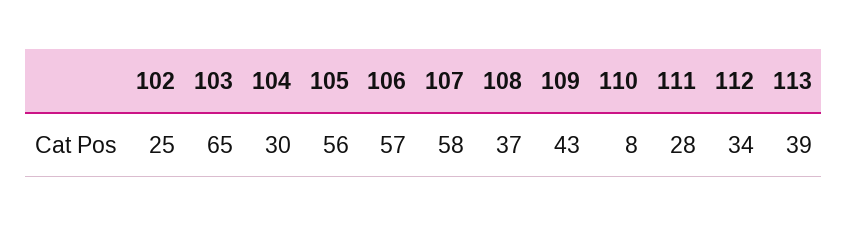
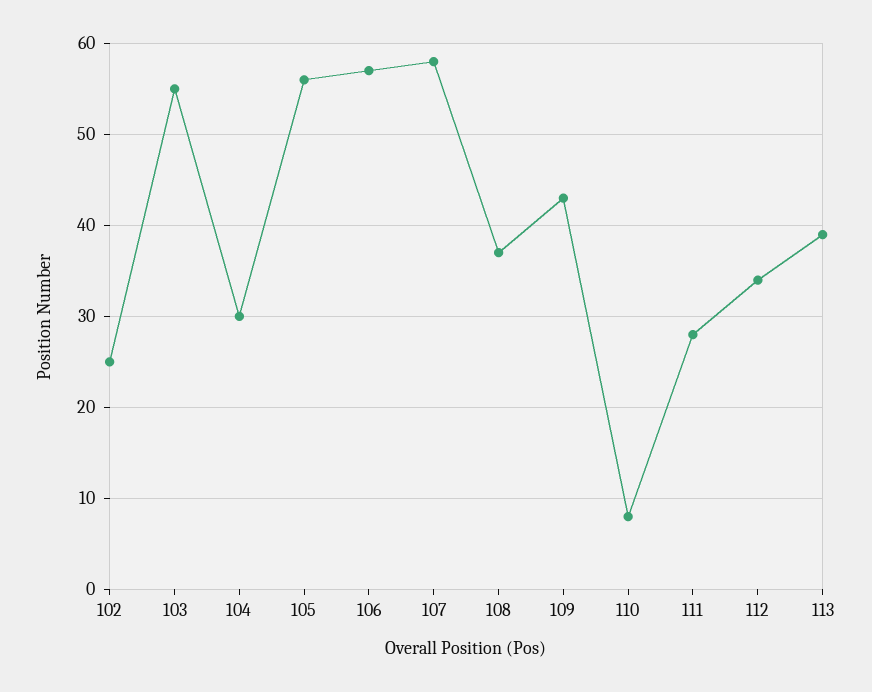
  {
    "102": 25,
-   "103": 65,
+   "103": 55,
    "104": 30,
    "105": 56,
    "106": 57,
    "107": 58,
    "108": 37,
    "109": 43,
    "110": 8,
    "111": 28,
    "112": 34,
    "113": 39
  }

